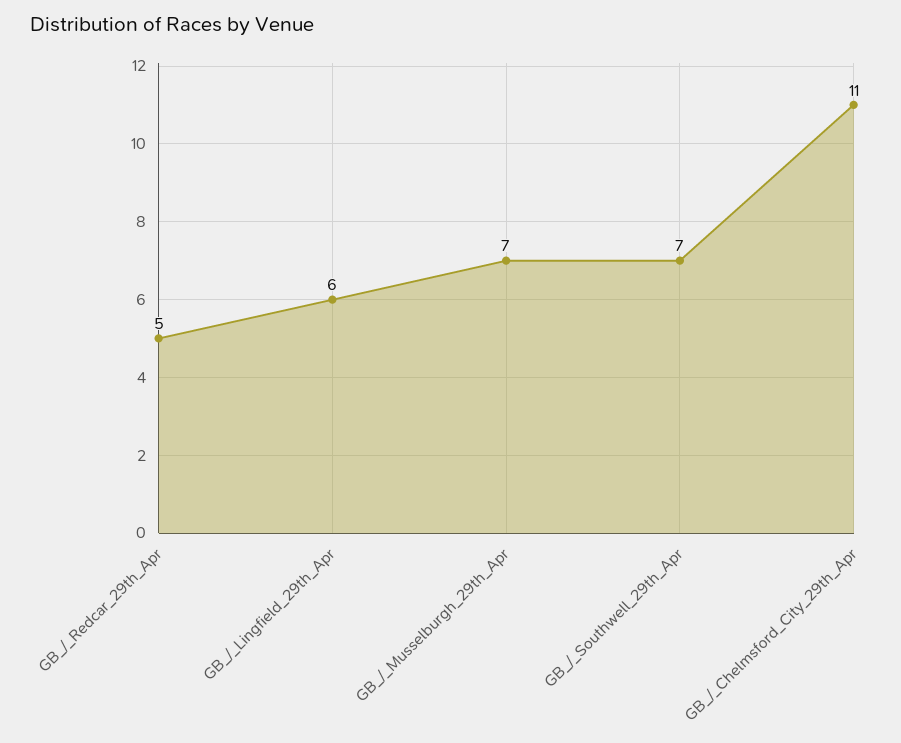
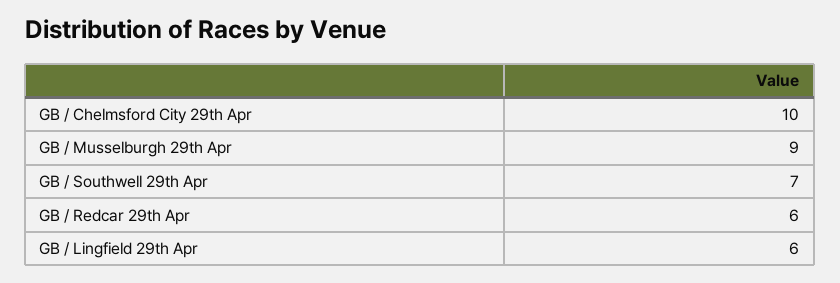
  {
-   "GB_/_Redcar_29th_Apr": 5,
+   "GB_/_Redcar_29th_Apr": 6,
    "GB_/_Lingfield_29th_Apr": 6,
-   "GB_/_Musselburgh_29th_Apr": 7,
+   "GB_/_Musselburgh_29th_Apr": 9,
    "GB_/_Southwell_29th_Apr": 7,
-   "GB_/_Chelmsford_City_29th_Apr": 11
+   "GB_/_Chelmsford_City_29th_Apr": 10
  }

